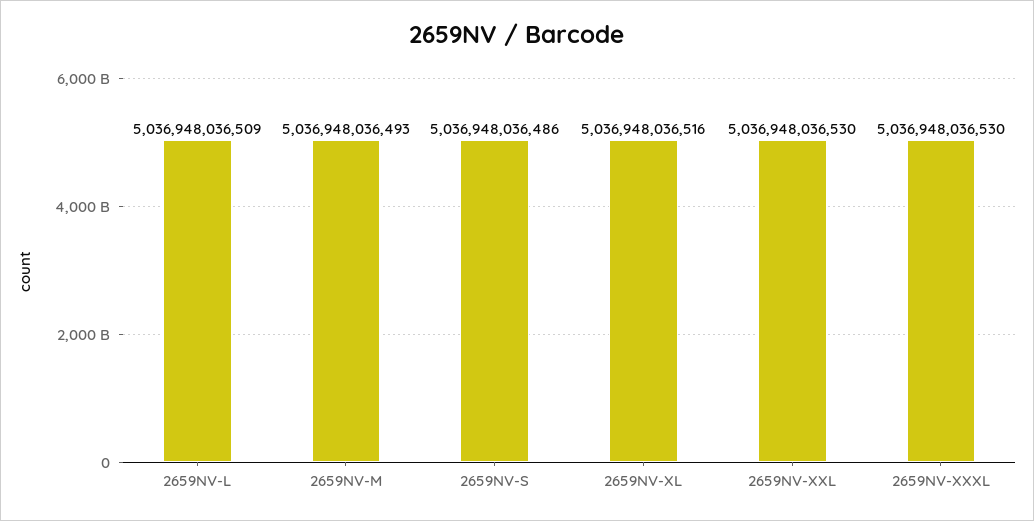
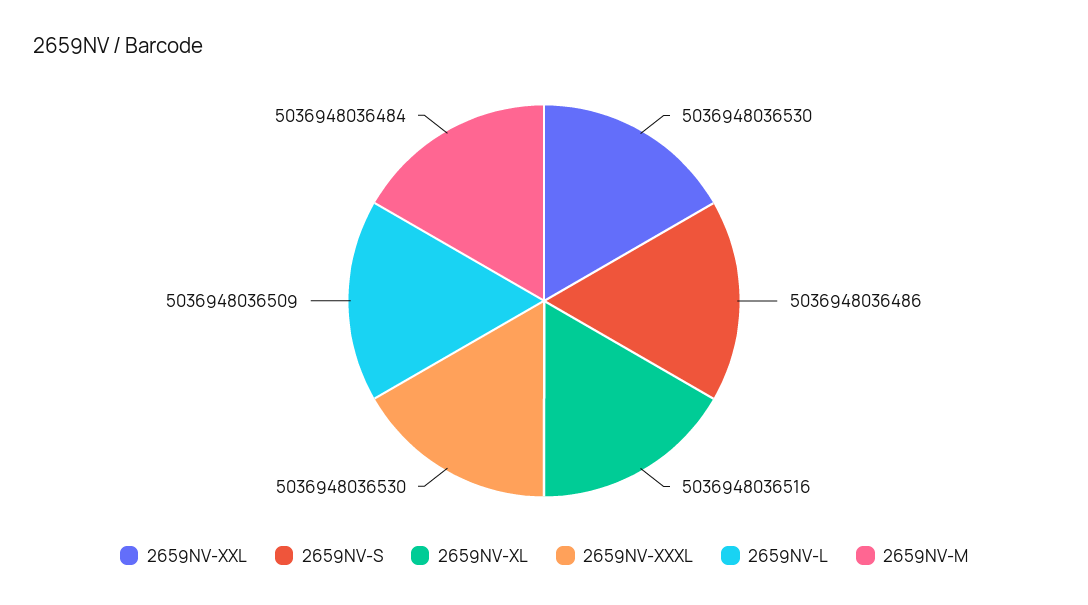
  {
    "2659NV-L": 5036948036509,
-   "2659NV-M": 5036948036493,
+   "2659NV-M": 5036948036484,
    "2659NV-S": 5036948036486,
    "2659NV-XL": 5036948036516,
    "2659NV-XXL": 5036948036530,
    "2659NV-XXXL": 5036948036530
  }

